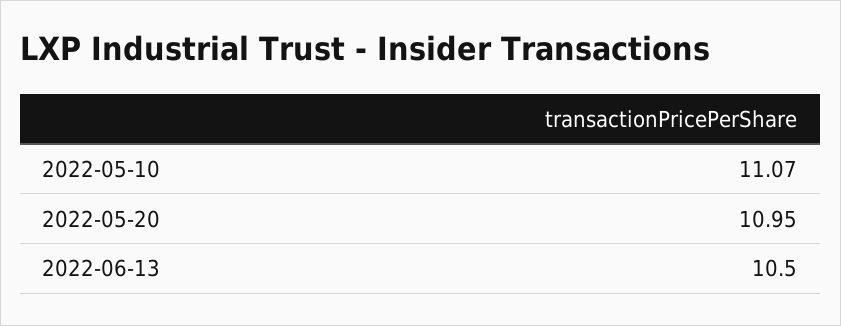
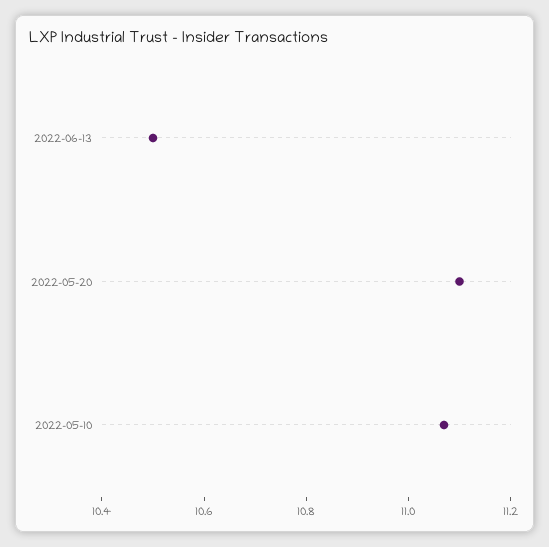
  {
    "2022-05-10": 11.07,
-   "2022-05-20": 10.95,
+   "2022-05-20": 11.1,
    "2022-06-13": 10.5
  }

